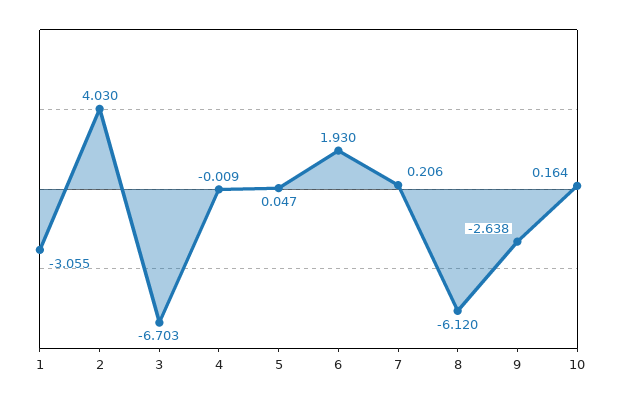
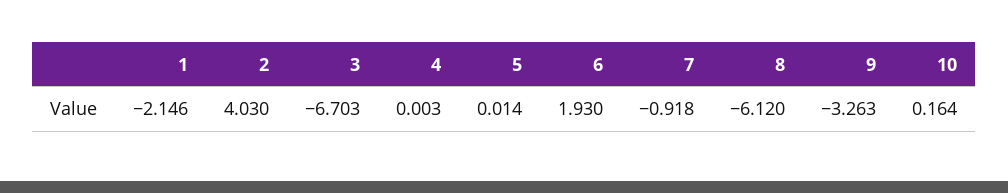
  {
-   "1": -3.055,
+   "1": -2.146,
    "2": 4.03,
    "3": -6.703,
-   "4": -0.009,
+   "4": 0.003,
-   "5": 0.047,
+   "5": 0.014,
    "6": 1.93,
-   "7": 0.206,
+   "7": -0.918,
    "8": -6.12,
-   "9": -2.638,
+   "9": -3.263,
    "10": 0.164
  }

